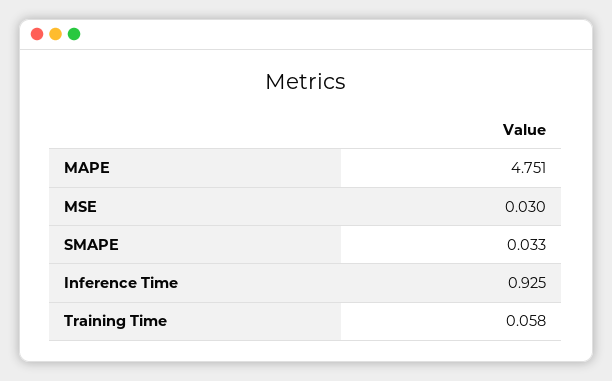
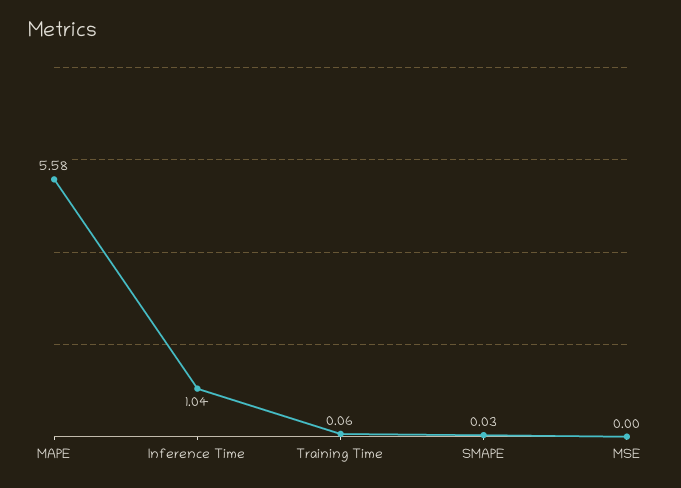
  {
-   "MAPE": 4.751,
+   "MAPE": 5.58,
-   "MSE": 0.03,
+   "MSE": 0,
    "SMAPE": 0.033,
-   "Inference Time": 0.925,
+   "Inference Time": 1.04,
    "Training Time": 0.058
  }

